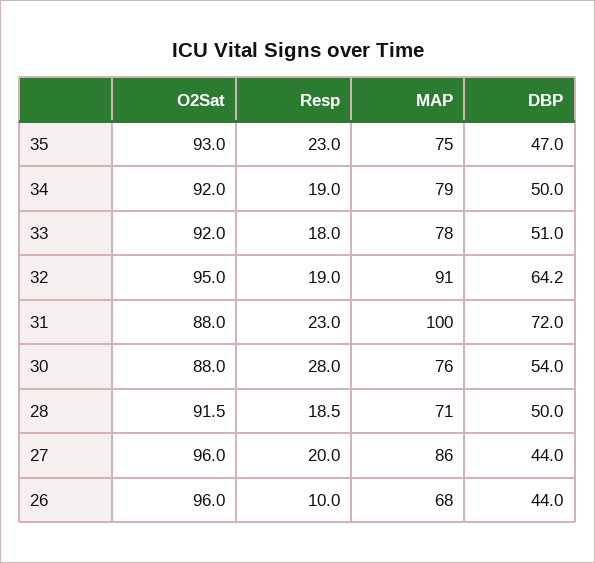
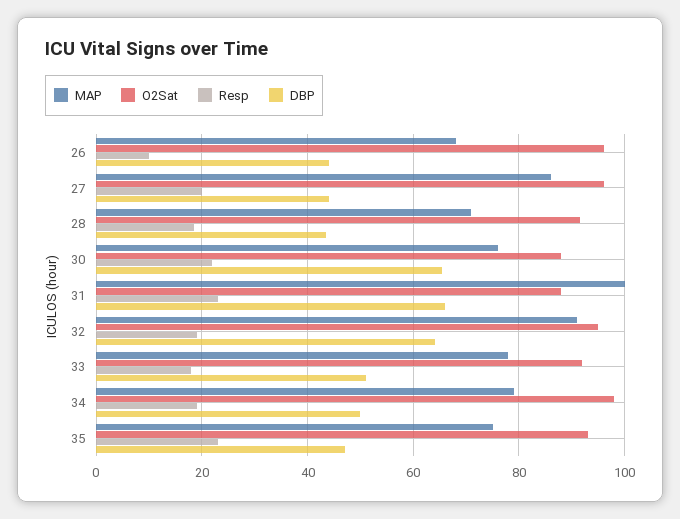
  {
    "O2Sat": {
      "35": 93,
-     "34": 92,
+     "34": 98,
      "33": 92,
      "32": 95,
      "31": 88,
      "30": 88,
      "28": 91.5,
      "27": 96,
      "26": 96
    },
    "Resp": {
      "35": 23,
      "34": 19,
      "33": 18,
      "32": 19,
      "31": 23,
-     "30": 28,
+     "30": 22,
      "28": 18.5,
      "27": 20,
      "26": 10
    },
    "MAP": {
      "35": 75,
      "34": 79,
      "33": 78,
      "32": 91,
      "31": 100,
      "30": 76,
      "28": 71,
      "27": 86,
      "26": 68
    },
    "DBP": {
      "35": 47,
      "34": 50,
      "33": 51,
      "32": 64.2,
-     "31": 72,
+     "31": 66,
-     "30": 54,
+     "30": 66,
-     "28": 50,
+     "28": 44,
      "27": 44,
      "26": 44
    }
  }

